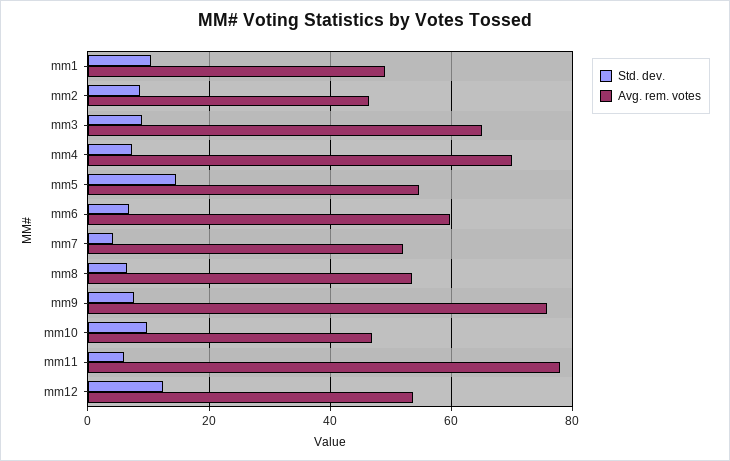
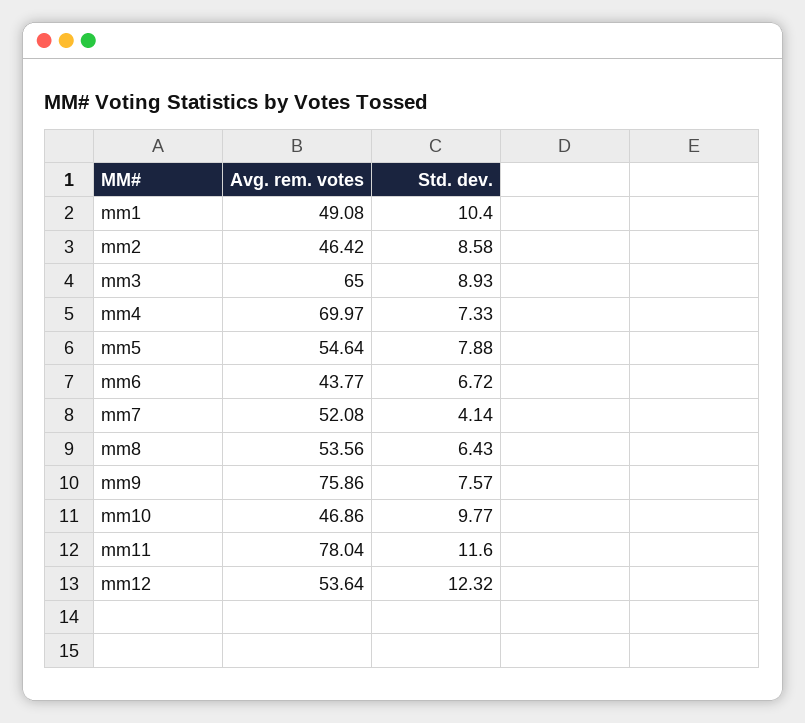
  {
    "Std. dev.": {
      "mm1": 10.4,
      "mm2": 8.58,
      "mm3": 8.93,
      "mm4": 7.33,
-     "mm5": 14,
+     "mm5": 7.88,
      "mm6": 6.72,
      "mm7": 4.14,
      "mm8": 6.43,
      "mm9": 7.57,
      "mm10": 9.77,
-     "mm11": 6,
+     "mm11": 11.6,
      "mm12": 12.32
    },
    "Avg. rem. votes": {
      "mm1": 49.08,
      "mm2": 46.42,
      "mm3": 65,
      "mm4": 69.97,
      "mm5": 54.64,
-     "mm6": 60,
+     "mm6": 43.77,
      "mm7": 52.08,
      "mm8": 53.56,
      "mm9": 75.86,
      "mm10": 46.86,
      "mm11": 78.04,
      "mm12": 53.64
    }
  }

